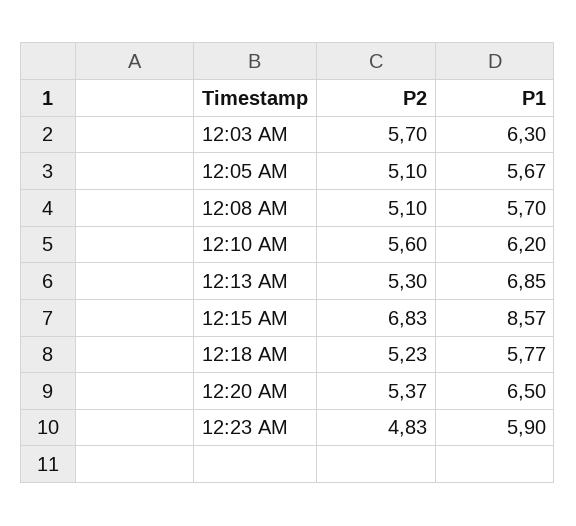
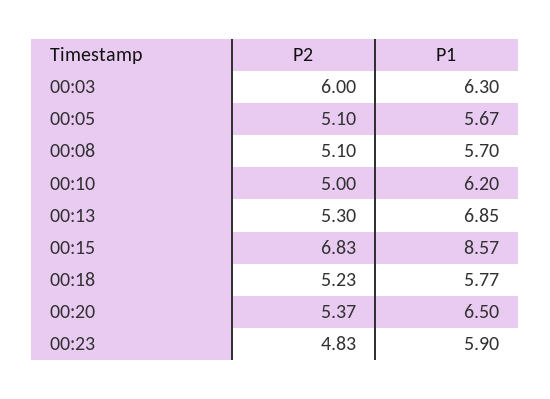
  {
    "P2": {
-     "12:03 AM": 5.7,
+     "12:03 AM": 6,
      "12:05 AM": 5.1,
      "12:08 AM": 5.1,
-     "12:10 AM": 5.6,
+     "12:10 AM": 5,
      "12:13 AM": 5.3,
      "12:15 AM": 6.83,
      "12:18 AM": 5.23,
      "12:20 AM": 5.37,
      "12:23 AM": 4.83
    },
    "P1": {
      "12:03 AM": 6.3,
      "12:05 AM": 5.67,
      "12:08 AM": 5.7,
      "12:10 AM": 6.2,
      "12:13 AM": 6.85,
      "12:15 AM": 8.57,
      "12:18 AM": 5.77,
      "12:20 AM": 6.5,
      "12:23 AM": 5.9
    }
  }

